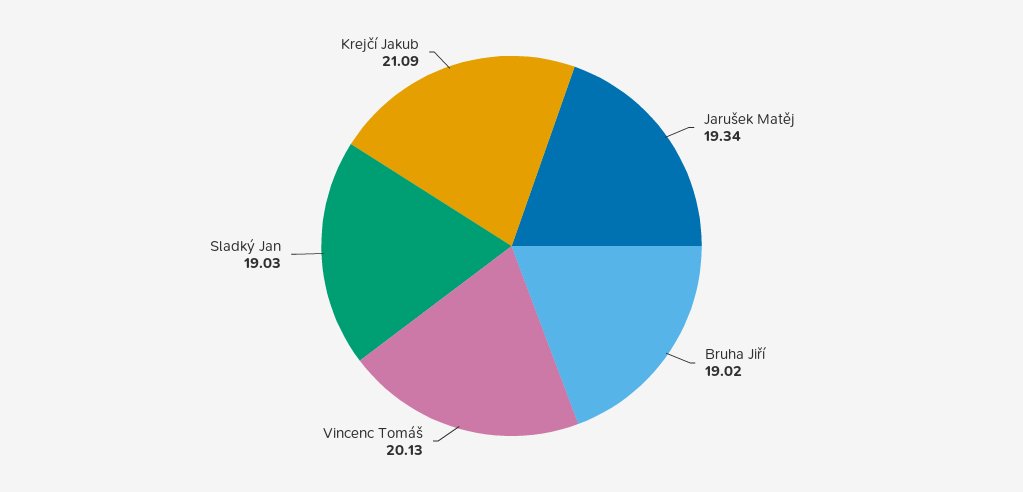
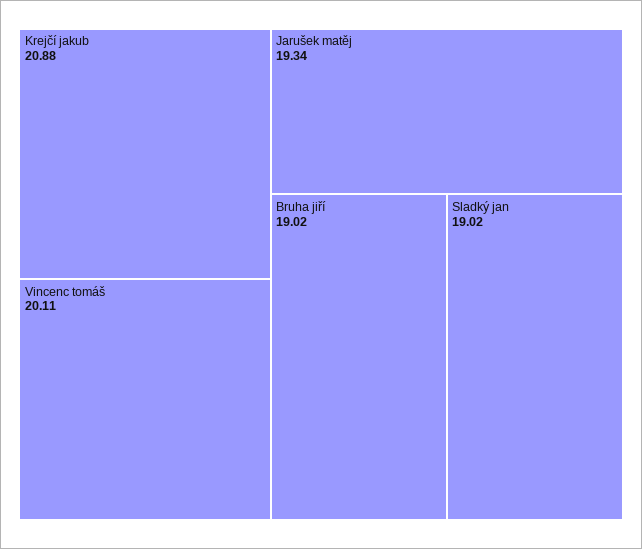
  {
    "Jarušek Matěj": 19.34,
    "Bruha Jiří": 19.02,
-   "Vincenc Tomáš": 20.13,
+   "Vincenc Tomáš": 20.11,
-   "Sladký Jan": 19.03,
+   "Sladký Jan": 19.02,
-   "Krejčí Jakub": 21.09
+   "Krejčí Jakub": 20.88
  }

